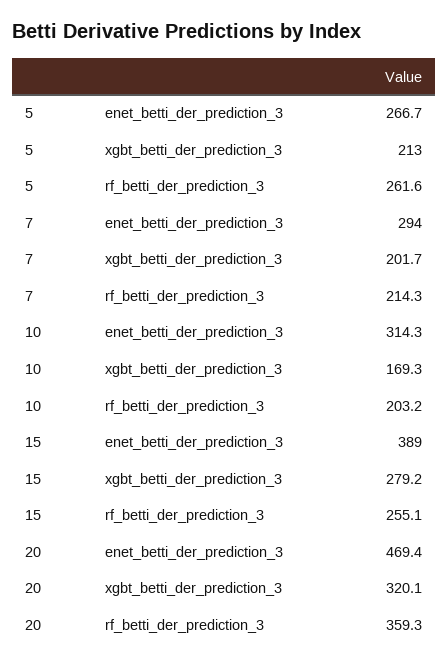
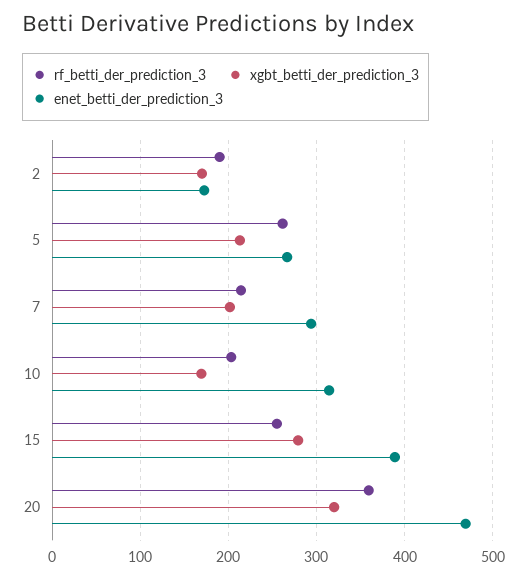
  {
    "enet_betti_der_prediction_3": {
      "5": 266.7,
      "7": 294,
      "10": 314.3,
      "15": 389,
-     "20": 469.4
+     "20": 469.4,
+     "2": 170
    },
    "xgbt_betti_der_prediction_3": {
      "5": 213,
      "7": 201.7,
      "10": 169.3,
      "15": 279.2,
-     "20": 320.1
+     "20": 320.1,
+     "2": 170
    },
    "rf_betti_der_prediction_3": {
      "5": 261.6,
      "7": 214.3,
      "10": 203.2,
      "15": 255.1,
-     "20": 359.3
+     "20": 359.3,
+     "2": 190
    }
  }

